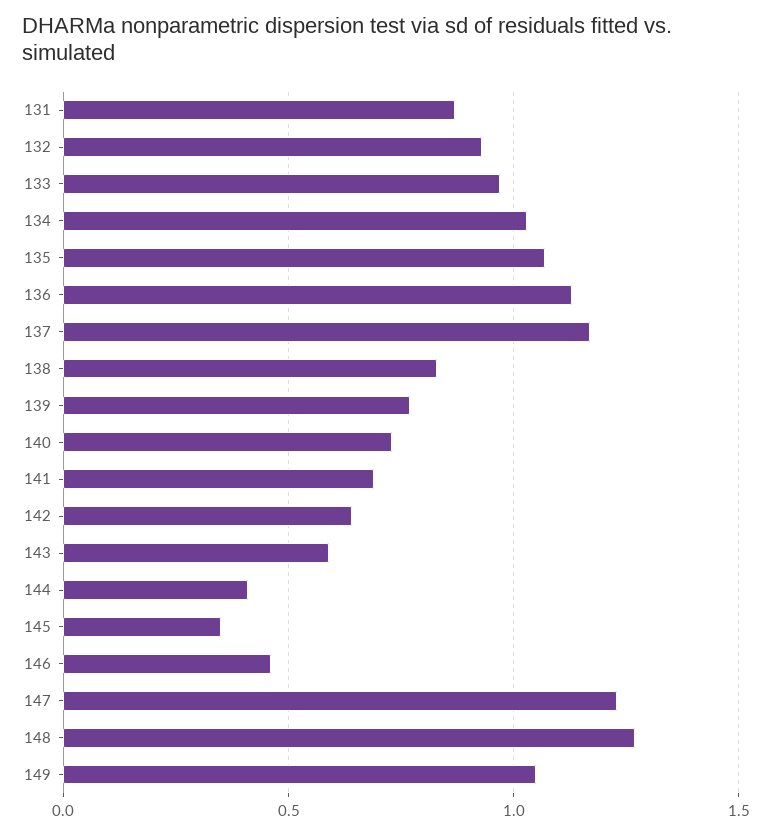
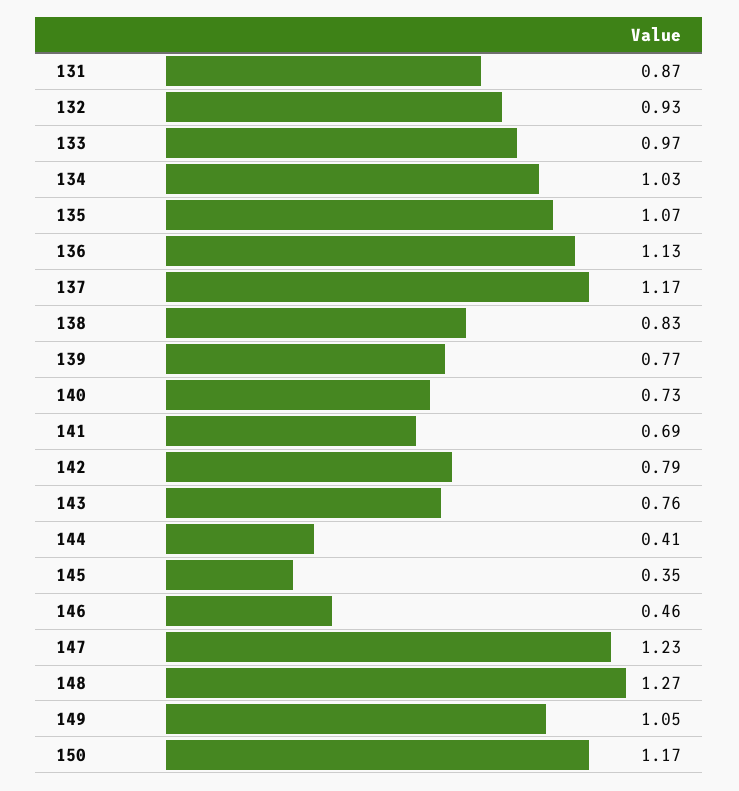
  {
    "131": 0.87,
    "132": 0.93,
    "133": 0.97,
    "134": 1.03,
    "135": 1.07,
    "136": 1.13,
    "137": 1.17,
    "138": 0.83,
    "139": 0.77,
    "140": 0.73,
    "141": 0.69,
-   "142": 0.65,
+   "142": 0.79,
-   "143": 0.6,
+   "143": 0.76,
    "144": 0.41,
    "145": 0.35,
    "146": 0.46,
    "147": 1.23,
    "148": 1.27,
-   "149": 1.05
+   "149": 1.05,
+   "150": 1.17
  }

